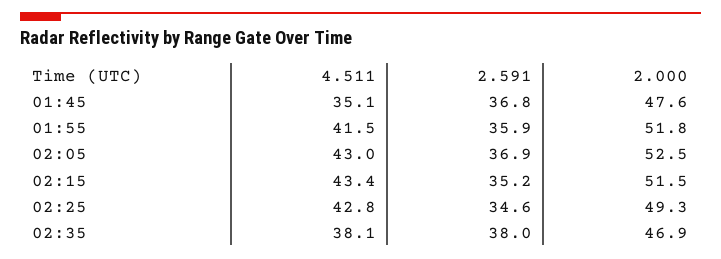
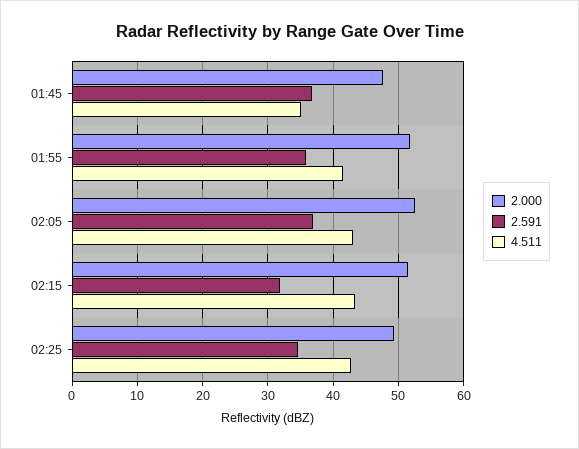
  {
    "4.511": {
      "01:45": 35.1,
      "01:55": 41.5,
      "02:05": 43,
      "02:15": 43.4,
-     "02:25": 42.8,
+     "02:25": 42.8
-     "02:35": 38.1
    },
    "2.591": {
      "01:45": 36.8,
      "01:55": 35.9,
      "02:05": 36.9,
-     "02:15": 35.2,
+     "02:15": 32,
-     "02:25": 34.6,
+     "02:25": 34.6
-     "02:35": 38
    },
    "2.000": {
      "01:45": 47.6,
      "01:55": 51.8,
      "02:05": 52.5,
      "02:15": 51.5,
-     "02:25": 49.3,
+     "02:25": 49.3
-     "02:35": 46.9
    }
  }

